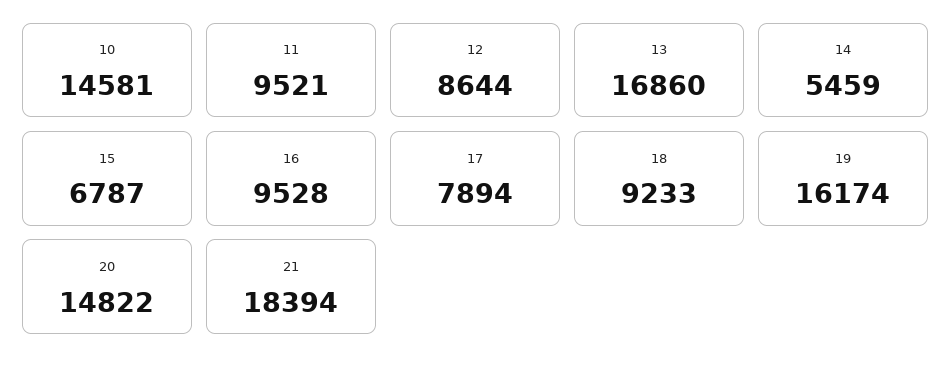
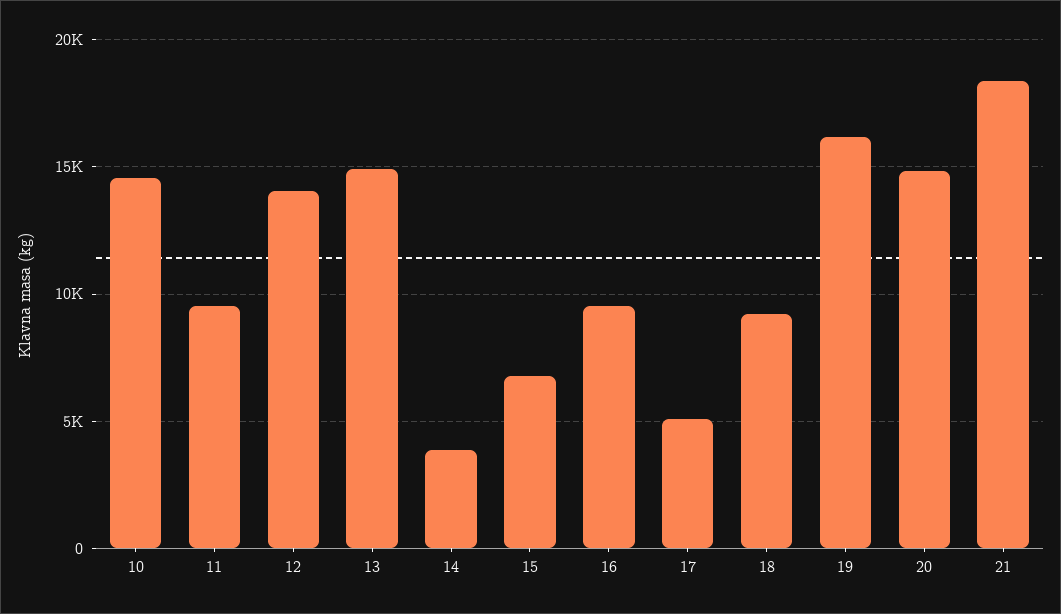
  {
    "10": 14581,
    "11": 9521,
-   "12": 8644,
+   "12": 14000,
-   "13": 16860,
+   "13": 15000,
-   "14": 5459,
+   "14": 4000,
    "15": 6787,
    "16": 9528,
-   "17": 7894,
+   "17": 5000,
    "18": 9233,
    "19": 16174,
    "20": 14822,
    "21": 18394
  }

